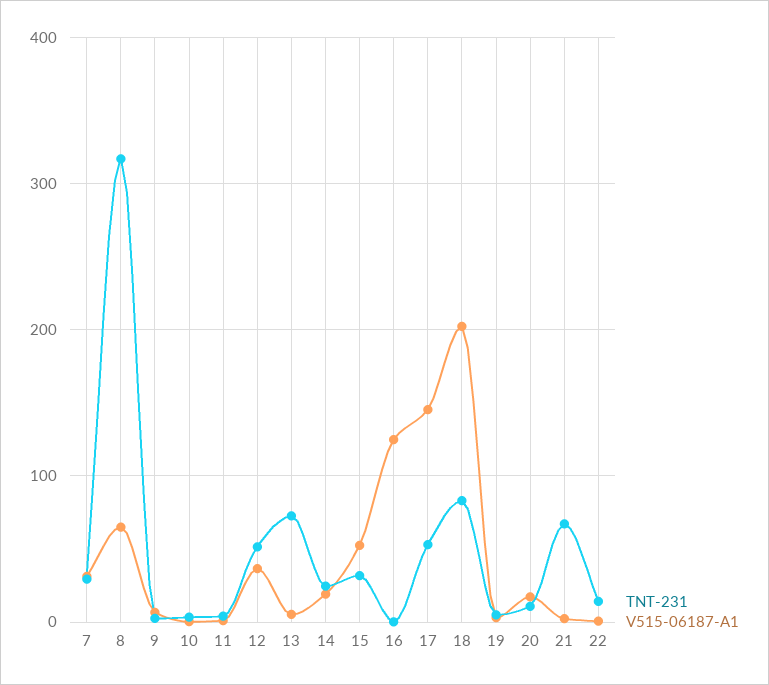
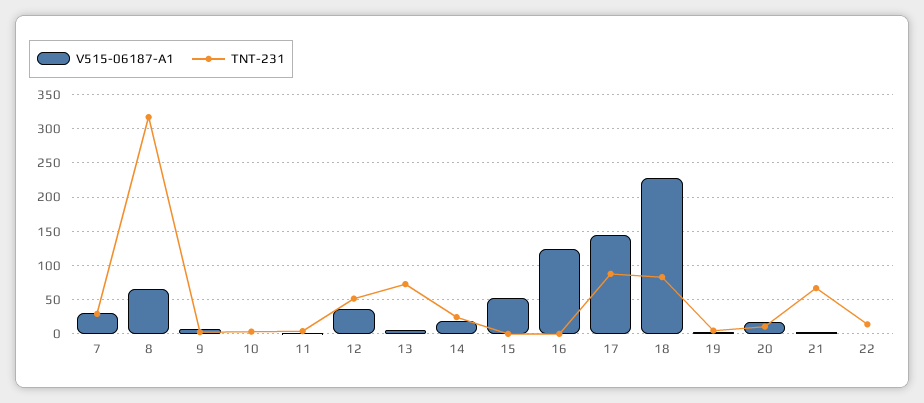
  {
    "TNT-231": {
      "7": 30,
      "8": 320,
      "9": 0,
      "10": 0,
      "11": 0,
      "12": 50,
      "13": 70,
      "14": 20,
-     "15": 30,
+     "15": 0,
      "16": 0,
-     "17": 50,
+     "17": 90,
      "18": 80,
      "19": 10,
      "20": 10,
      "21": 70,
      "22": 10
    },
    "V515-06187-A1": {
      "7": 30,
      "8": 70,
      "9": 10,
      "10": 0,
      "11": 0,
      "12": 40,
      "13": 10,
      "14": 20,
      "15": 50,
      "16": 120,
      "17": 150,
-     "18": 200,
+     "18": 230,
      "19": 0,
      "20": 20,
      "21": 0,
      "22": 0
    }
  }

